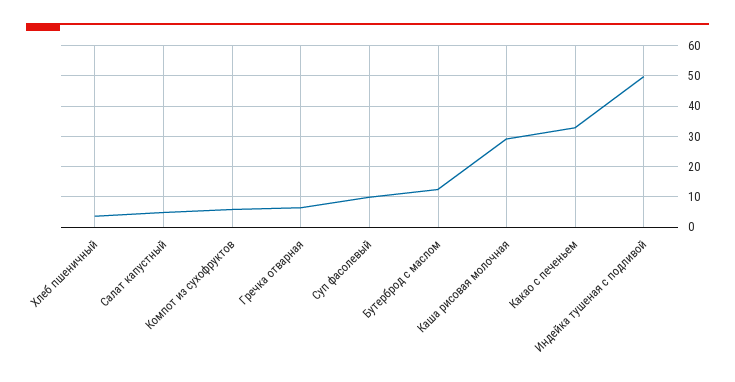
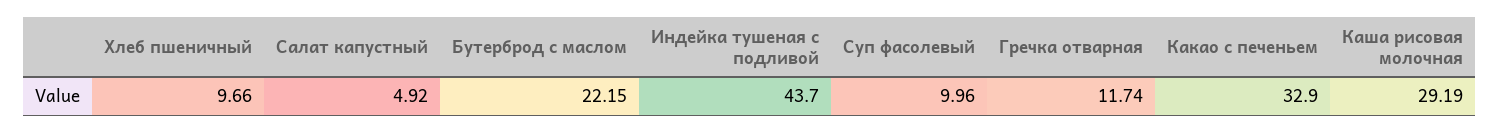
  {
-   "Хлеб пшеничный": 4,
+   "Хлеб пшеничный": 9.66,
    "Салат капустный": 4.92,
-   "Компот из сухофруктов": 6,
-   "Гречка отварная": 6,
+   "Гречка отварная": 11.74,
    "Суп фасолевый": 9.96,
-   "Бутерброд с маслом": 12,
+   "Бутерброд с маслом": 22.15,
    "Каша рисовая молочная": 29.19,
    "Какао с печеньем": 32.9,
-   "Индейка тушеная с подливой": 50
+   "Индейка тушеная с подливой": 43.7
  }

